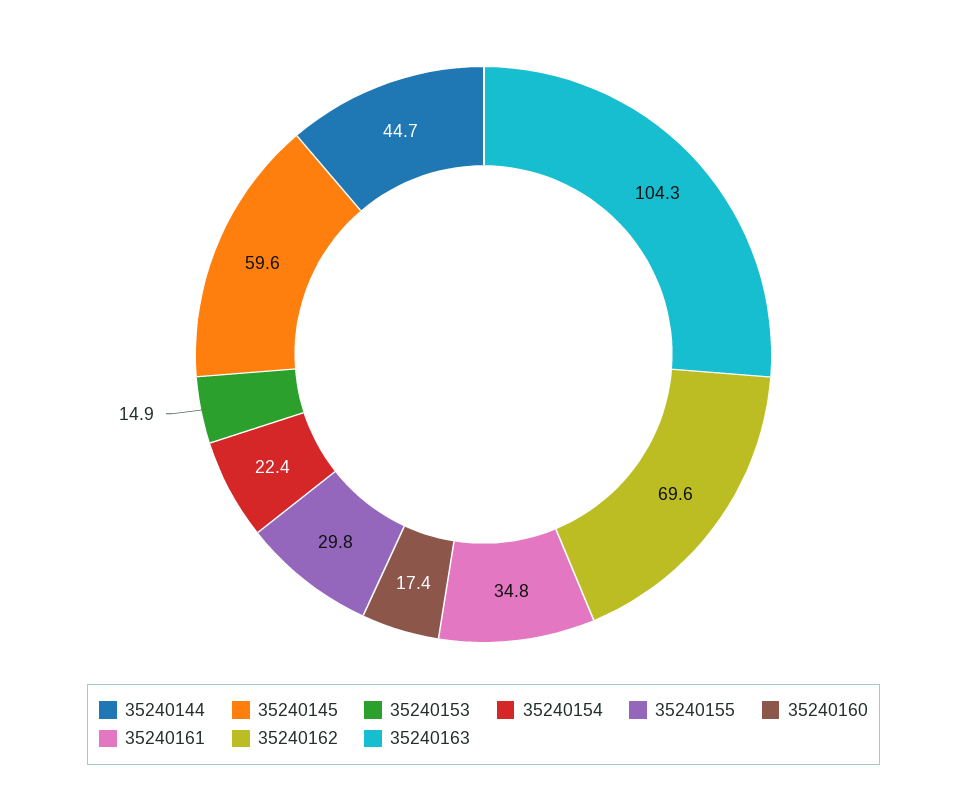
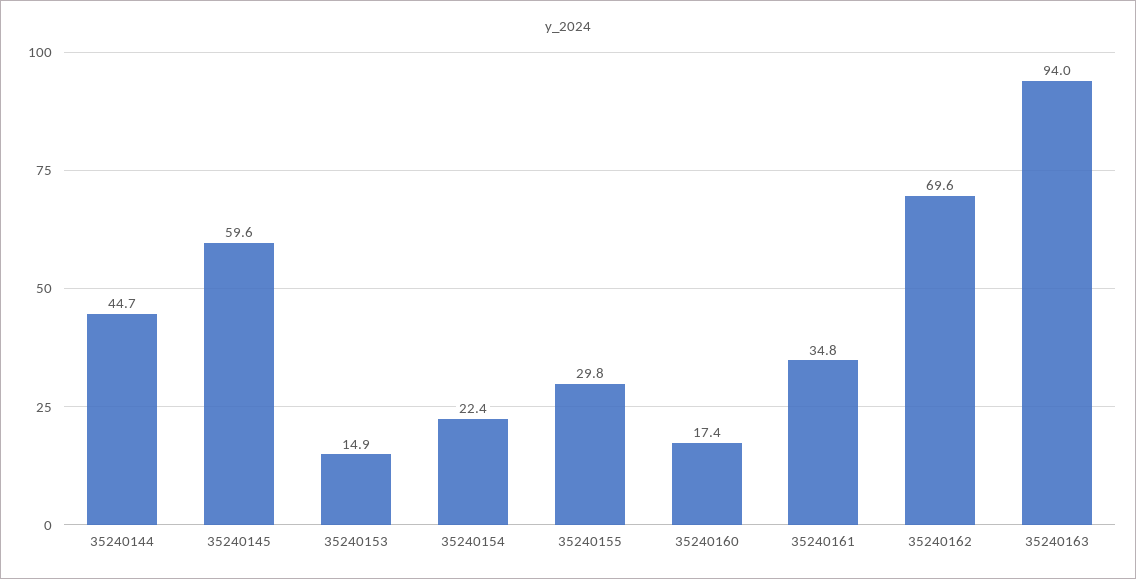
  {
    "35240144": 44.7,
    "35240145": 59.6,
    "35240153": 14.9,
    "35240154": 22.4,
    "35240155": 29.8,
    "35240160": 17.4,
    "35240161": 34.8,
    "35240162": 69.6,
-   "35240163": 104.3
+   "35240163": 94
  }

